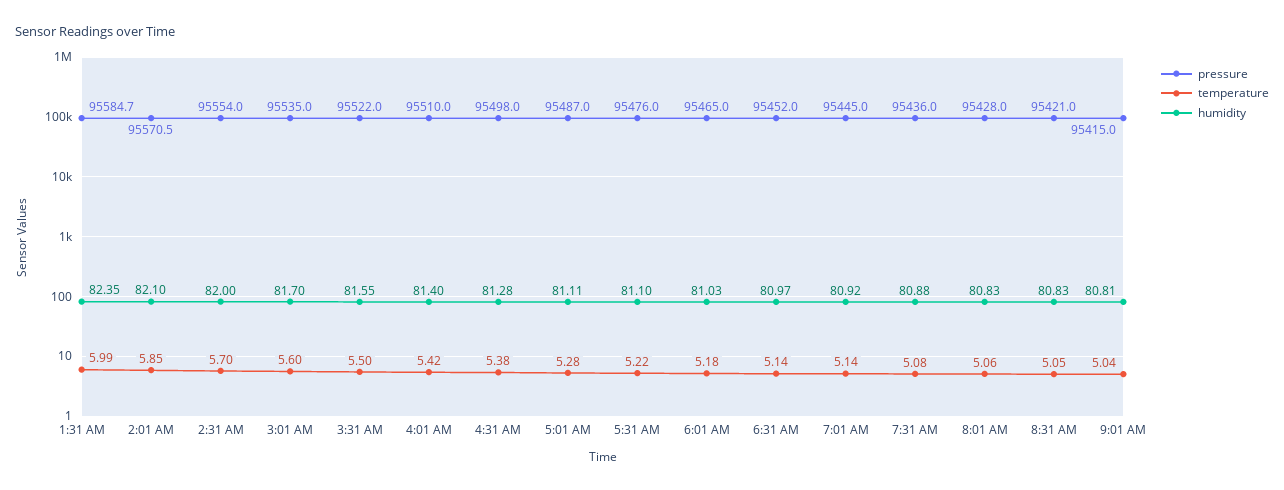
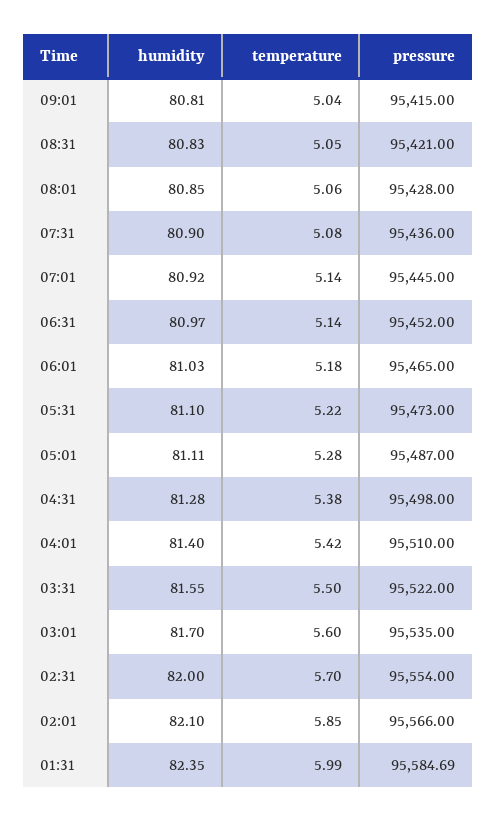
  {
    "pressure": {
      "1:31 AM": 95584.69,
-     "2:01 AM": 95570.5,
+     "2:01 AM": 95566,
      "2:31 AM": 95554,
      "3:01 AM": 95535,
      "3:31 AM": 95522,
      "4:01 AM": 95510,
      "4:31 AM": 95498,
      "5:01 AM": 95487,
-     "5:31 AM": 95476,
+     "5:31 AM": 95473,
      "6:01 AM": 95465,
      "6:31 AM": 95452,
      "7:01 AM": 95445,
      "7:31 AM": 95436,
      "8:01 AM": 95428,
      "8:31 AM": 95421,
      "9:01 AM": 95415
    },
    "temperature": {
      "1:31 AM": 5.99,
      "2:01 AM": 5.85,
      "2:31 AM": 5.7,
      "3:01 AM": 5.6,
      "3:31 AM": 5.5,
      "4:01 AM": 5.42,
      "4:31 AM": 5.38,
      "5:01 AM": 5.28,
      "5:31 AM": 5.22,
      "6:01 AM": 5.18,
      "6:31 AM": 5.14,
      "7:01 AM": 5.14,
      "7:31 AM": 5.08,
      "8:01 AM": 5.06,
      "8:31 AM": 5.05,
      "9:01 AM": 5.04
    },
    "humidity": {
      "1:31 AM": 82.35,
      "2:01 AM": 82.1,
      "2:31 AM": 82,
      "3:01 AM": 81.7,
      "3:31 AM": 81.55,
      "4:01 AM": 81.4,
      "4:31 AM": 81.28,
      "5:01 AM": 81.11,
      "5:31 AM": 81.1,
      "6:01 AM": 81.03,
      "6:31 AM": 80.97,
      "7:01 AM": 80.92,
-     "7:31 AM": 80.88,
+     "7:31 AM": 80.9,
-     "8:01 AM": 80.83,
+     "8:01 AM": 80.85,
      "8:31 AM": 80.83,
      "9:01 AM": 80.81
    }
  }

